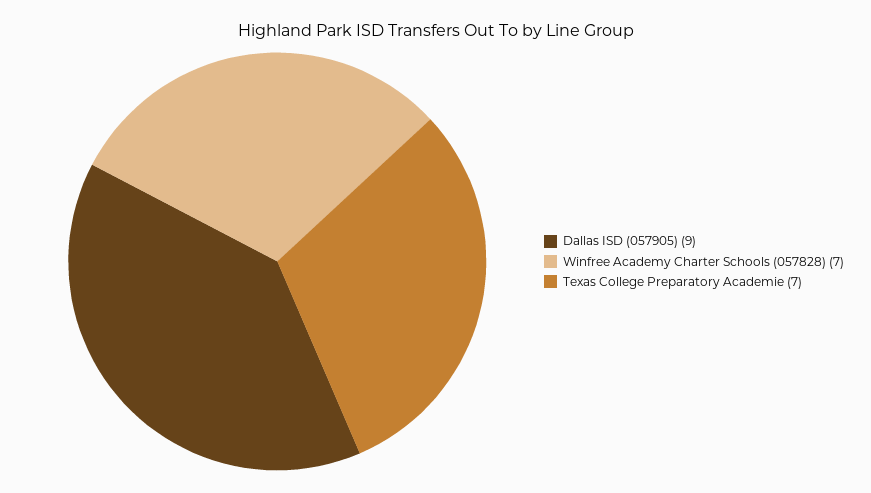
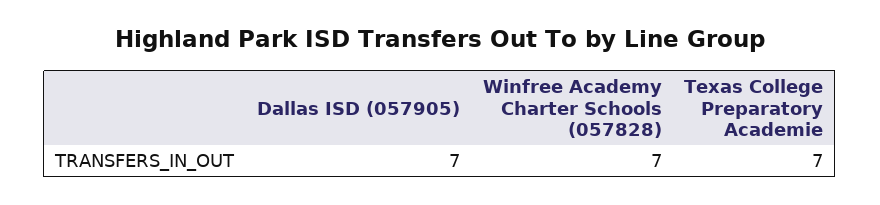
  {
-   "Dallas ISD (057905)": 9,
+   "Dallas ISD (057905)": 7,
    "Winfree Academy Charter Schools (057828)": 7,
    "Texas College Preparatory Academie": 7
  }

